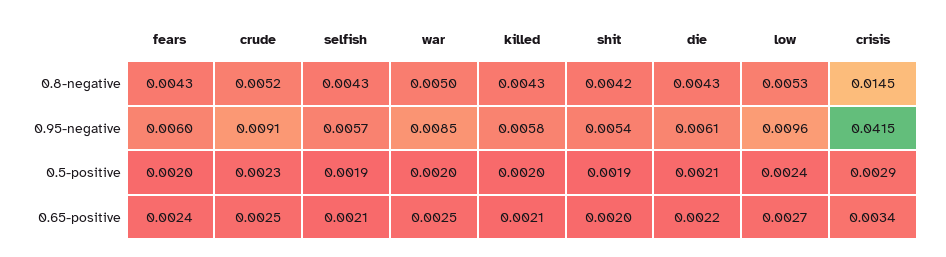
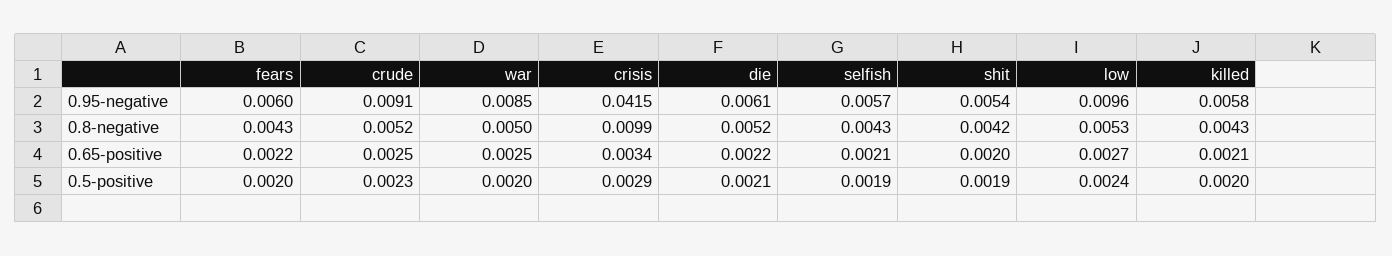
  {
    "fears": {
      "0.8-negative": 0.0043,
      "0.95-negative": 0.006,
      "0.5-positive": 0.002,
-     "0.65-positive": 0.0024
+     "0.65-positive": 0.0022
    },
    "crude": {
      "0.8-negative": 0.0052,
      "0.95-negative": 0.0091,
      "0.5-positive": 0.0023,
      "0.65-positive": 0.0025
    },
    "selfish": {
      "0.8-negative": 0.0043,
      "0.95-negative": 0.0057,
      "0.5-positive": 0.0019,
      "0.65-positive": 0.0021
    },
    "war": {
      "0.8-negative": 0.005,
      "0.95-negative": 0.0085,
      "0.5-positive": 0.002,
      "0.65-positive": 0.0025
    },
    "killed": {
      "0.8-negative": 0.0043,
      "0.95-negative": 0.0058,
      "0.5-positive": 0.002,
      "0.65-positive": 0.0021
    },
    "shit": {
      "0.8-negative": 0.0042,
      "0.95-negative": 0.0054,
      "0.5-positive": 0.0019,
      "0.65-positive": 0.002
    },
    "die": {
-     "0.8-negative": 0.0043,
+     "0.8-negative": 0.0052,
      "0.95-negative": 0.0061,
      "0.5-positive": 0.0021,
      "0.65-positive": 0.0022
    },
    "low": {
      "0.8-negative": 0.0053,
      "0.95-negative": 0.0096,
      "0.5-positive": 0.0024,
      "0.65-positive": 0.0027
    },
    "crisis": {
-     "0.8-negative": 0.0145,
+     "0.8-negative": 0.0099,
      "0.95-negative": 0.0415,
      "0.5-positive": 0.0029,
      "0.65-positive": 0.0034
    }
  }

